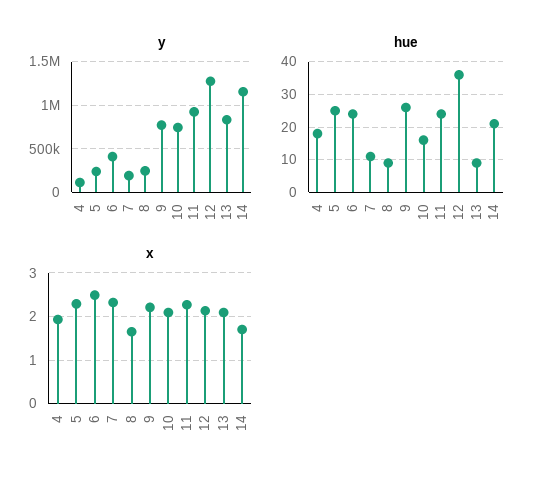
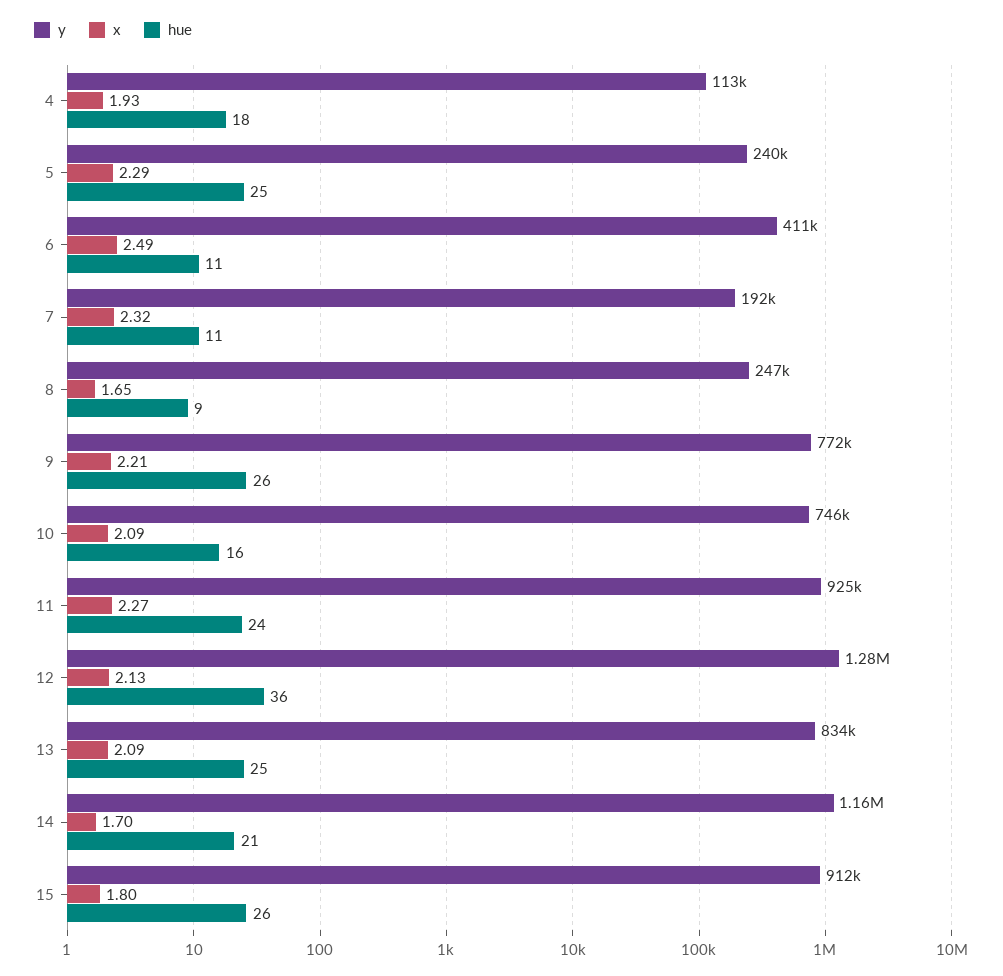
  {
    "y": {
      "4": 113000,
      "5": 240000,
      "6": 411000,
      "7": 192000,
      "8": 247000,
      "9": 772000,
      "10": 746000,
      "11": 925000,
      "12": 1280000,
      "13": 834000,
-     "14": 1160000
+     "14": 1160000,
+     "15": 912000
    },
    "hue": {
      "4": 18,
      "5": 25,
-     "6": 25,
+     "6": 11,
      "7": 11,
      "8": 9,
      "9": 26,
      "10": 16,
      "11": 24,
      "12": 36,
-     "13": 10,
+     "13": 25,
-     "14": 21
+     "14": 21,
+     "15": 26
    },
    "x": {
      "4": 1.93,
      "5": 2.29,
      "6": 2.49,
      "7": 2.32,
      "8": 1.65,
      "9": 2.21,
      "10": 2.09,
      "11": 2.27,
      "12": 2.13,
      "13": 2.09,
-     "14": 1.7
+     "14": 1.7,
+     "15": 1.8
    }
  }

